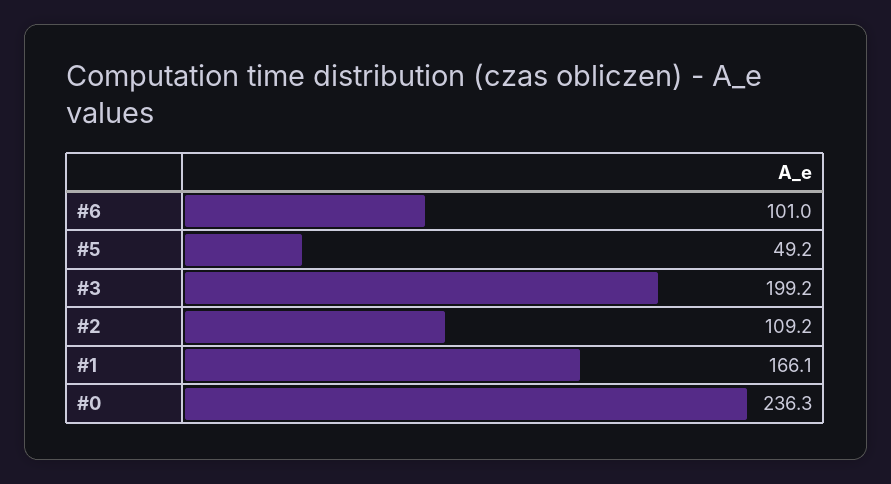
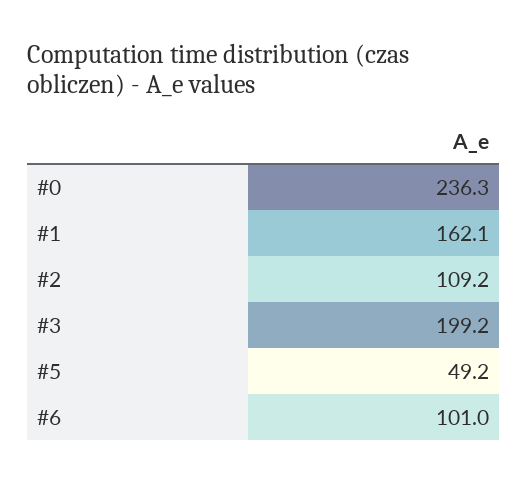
  {
    "#6": 101,
    "#5": 49.2,
    "#3": 199.2,
    "#2": 109.2,
-   "#1": 166.1,
+   "#1": 162.1,
    "#0": 236.3
  }

